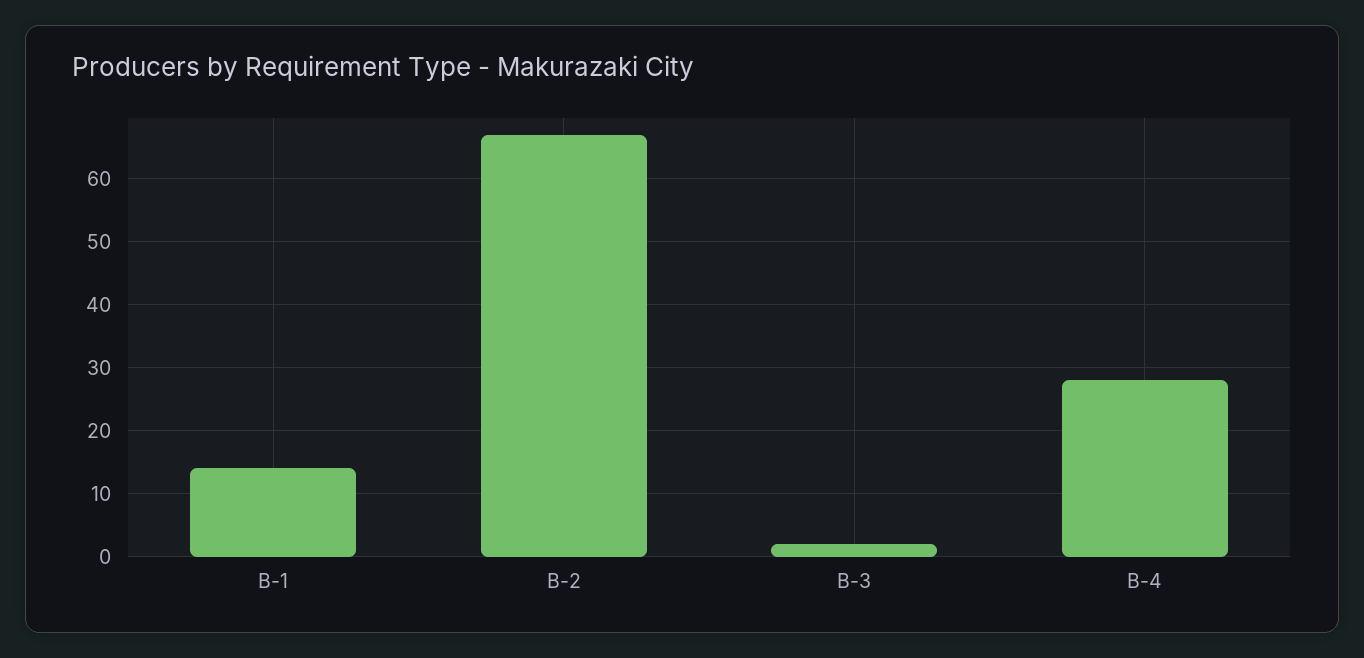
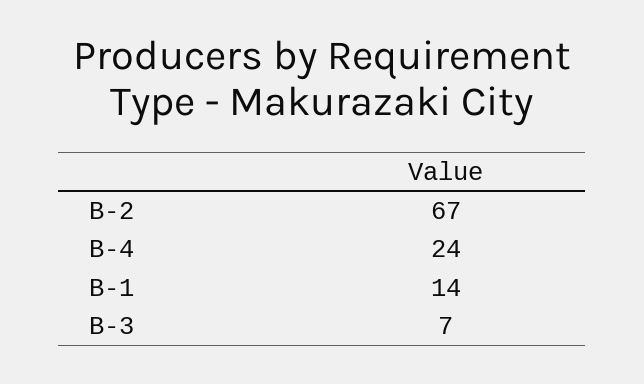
  {
    "B-1": 14,
    "B-2": 67,
-   "B-3": 2,
+   "B-3": 7,
-   "B-4": 28
+   "B-4": 24
  }

